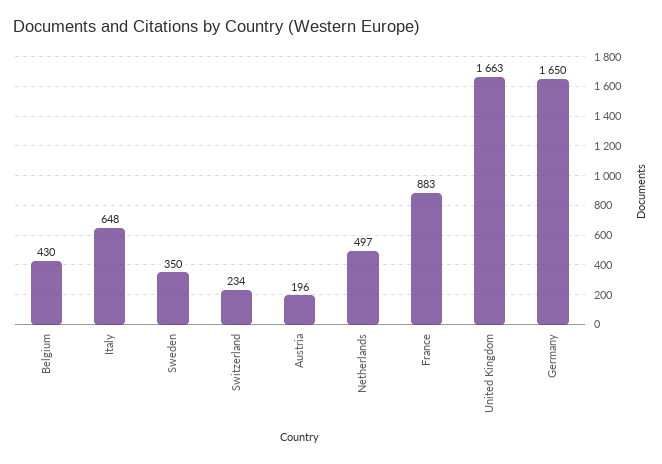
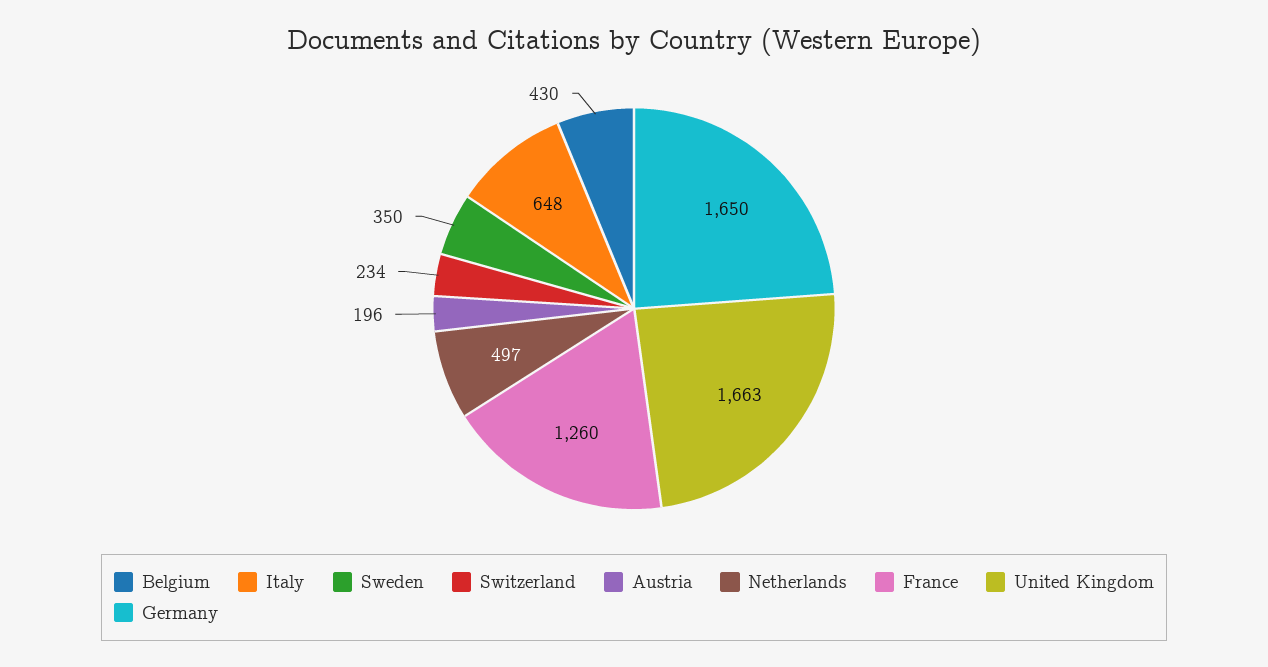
  {
    "Belgium": 430,
    "Italy": 648,
    "Sweden": 350,
    "Switzerland": 234,
    "Austria": 196,
    "Netherlands": 497,
-   "France": 883,
+   "France": 1260,
    "United Kingdom": 1663,
    "Germany": 1650
  }

